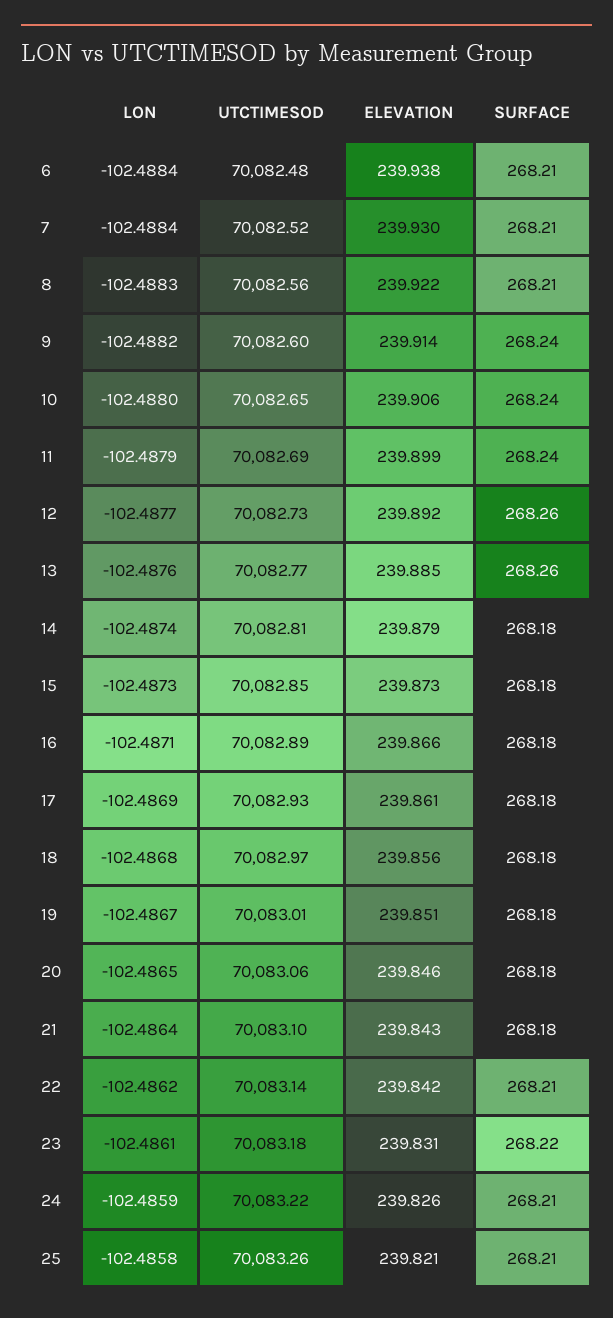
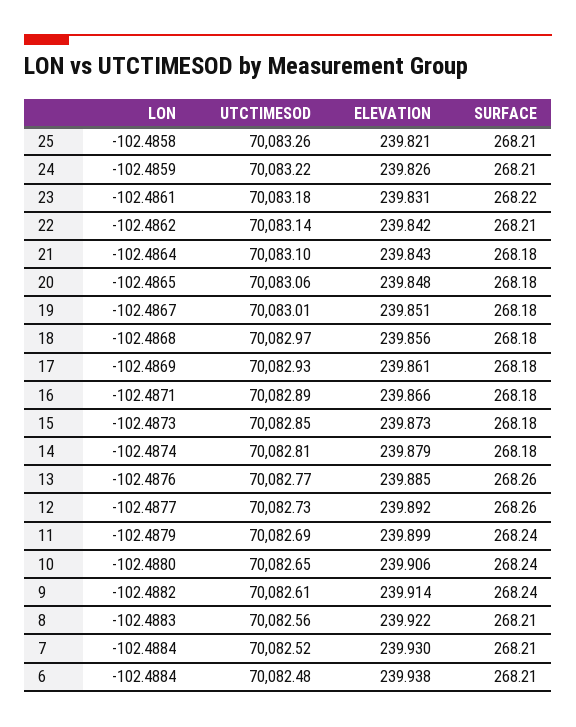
  {
    "LON": {
      "6": -102.4884,
      "7": -102.4884,
      "8": -102.4883,
      "9": -102.4882,
      "10": -102.488,
      "11": -102.4879,
      "12": -102.4877,
      "13": -102.4876,
      "14": -102.4874,
      "15": -102.4873,
      "16": -102.4871,
      "17": -102.4869,
      "18": -102.4868,
      "19": -102.4867,
      "20": -102.4865,
      "21": -102.4864,
      "22": -102.4862,
      "23": -102.4861,
      "24": -102.4859,
      "25": -102.4858
    },
    "UTCTIMESOD": {
      "6": 70082.48,
      "7": 70082.52,
      "8": 70082.56,
-     "9": 70082.6,
+     "9": 70082.61,
      "10": 70082.65,
      "11": 70082.69,
      "12": 70082.73,
      "13": 70082.77,
      "14": 70082.81,
      "15": 70082.85,
      "16": 70082.89,
      "17": 70082.93,
      "18": 70082.97,
      "19": 70083.01,
      "20": 70083.06,
      "21": 70083.1,
      "22": 70083.14,
      "23": 70083.18,
      "24": 70083.22,
      "25": 70083.26
    },
    "ELEVATION": {
      "6": 239.938,
      "7": 239.93,
      "8": 239.922,
      "9": 239.914,
      "10": 239.906,
      "11": 239.899,
      "12": 239.892,
      "13": 239.885,
      "14": 239.879,
      "15": 239.873,
      "16": 239.866,
      "17": 239.861,
      "18": 239.856,
      "19": 239.851,
-     "20": 239.846,
+     "20": 239.848,
      "21": 239.843,
      "22": 239.842,
      "23": 239.831,
      "24": 239.826,
      "25": 239.821
    },
    "SURFACE": {
      "6": 268.21,
      "7": 268.21,
      "8": 268.21,
      "9": 268.24,
      "10": 268.24,
      "11": 268.24,
      "12": 268.26,
      "13": 268.26,
      "14": 268.18,
      "15": 268.18,
      "16": 268.18,
      "17": 268.18,
      "18": 268.18,
      "19": 268.18,
      "20": 268.18,
      "21": 268.18,
      "22": 268.21,
      "23": 268.22,
      "24": 268.21,
      "25": 268.21
    }
  }

